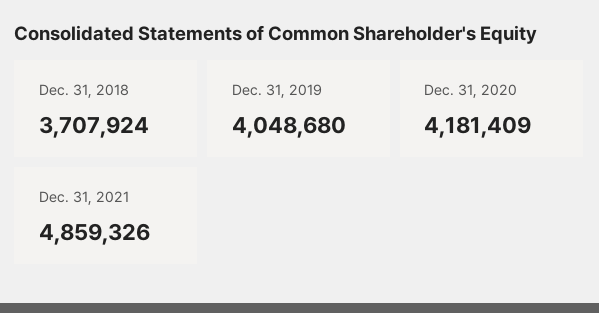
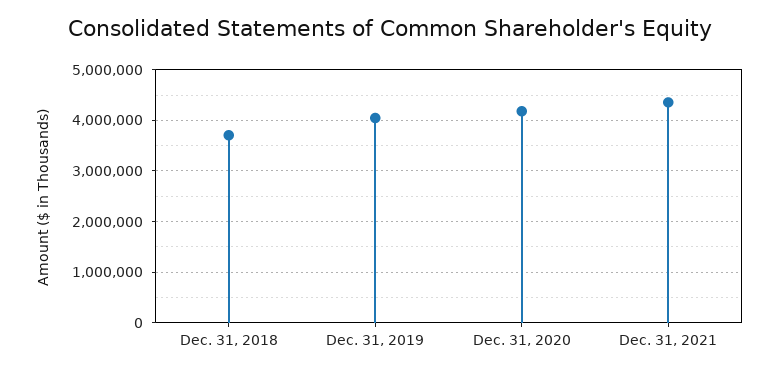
  {
    "Dec. 31, 2018": 3707924,
    "Dec. 31, 2019": 4048680,
    "Dec. 31, 2020": 4181409,
-   "Dec. 31, 2021": 4859326
+   "Dec. 31, 2021": 4400000
  }

